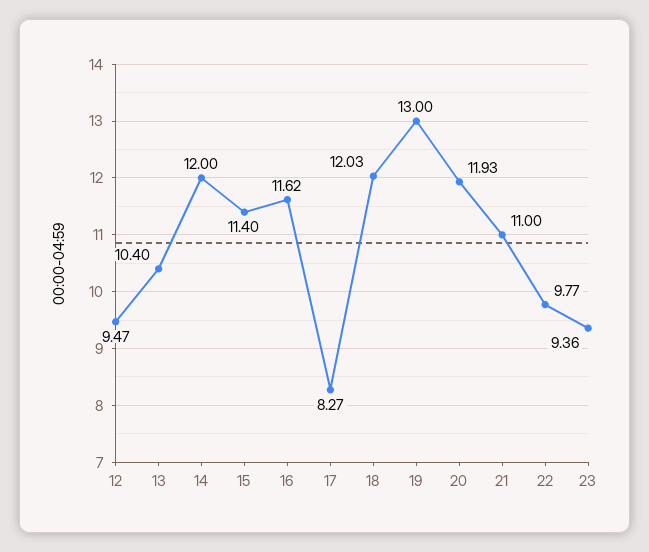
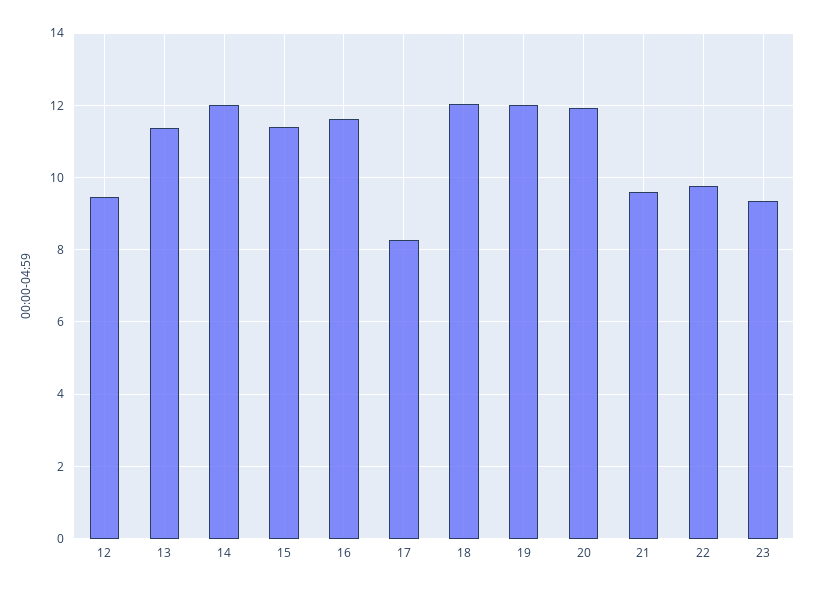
  {
    "12": 9.47,
-   "13": 10.4,
+   "13": 11.4,
    "14": 12,
    "15": 11.4,
    "16": 11.62,
    "17": 8.27,
    "18": 12.03,
-   "19": 13,
+   "19": 12,
    "20": 11.93,
-   "21": 11,
+   "21": 9.6,
    "22": 9.77,
    "23": 9.36
  }

